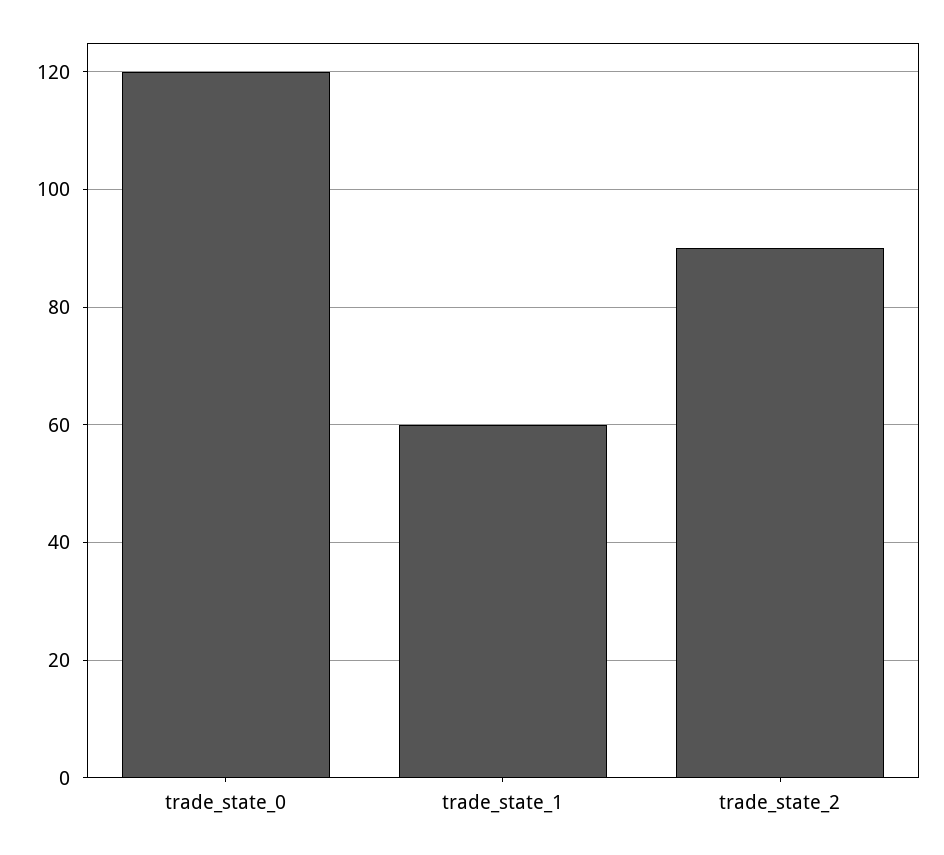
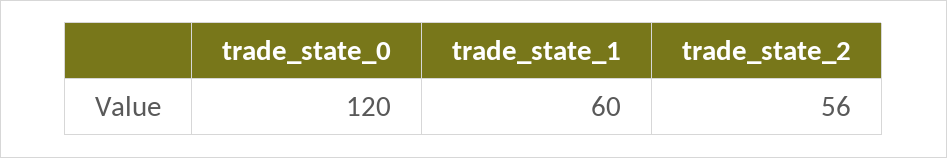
  {
    "trade_state_0": 120,
    "trade_state_1": 60,
-   "trade_state_2": 90
+   "trade_state_2": 56
  }

